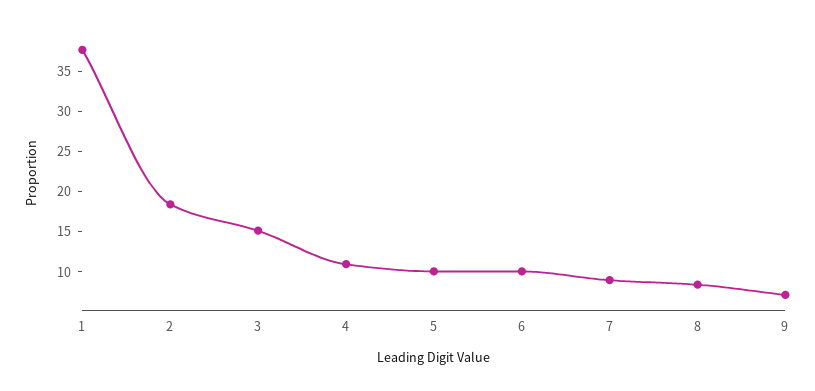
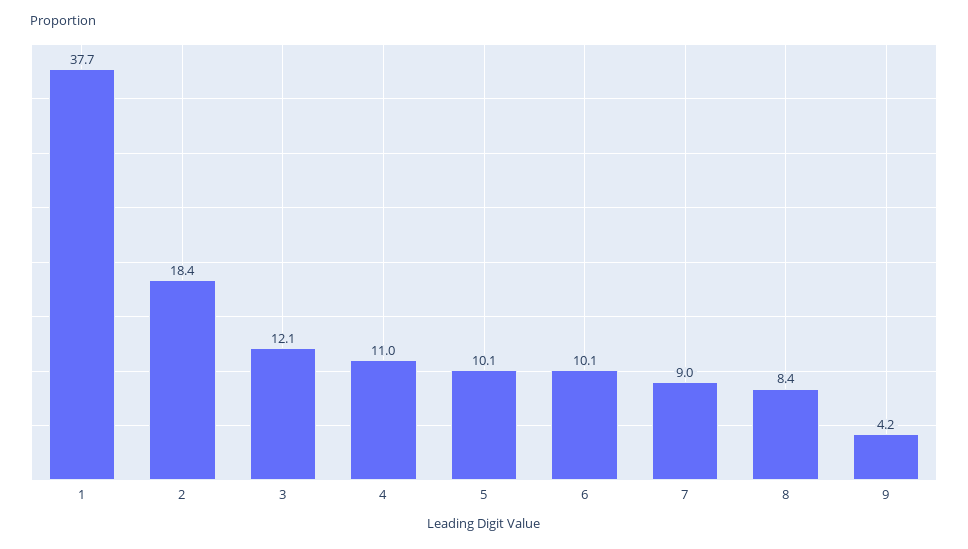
  {
    "1": 37.7,
    "2": 18.4,
-   "3": 15,
+   "3": 12.1,
    "4": 11,
    "5": 10.1,
    "6": 10.1,
    "7": 9,
    "8": 8.4,
-   "9": 7
+   "9": 4.2
  }

